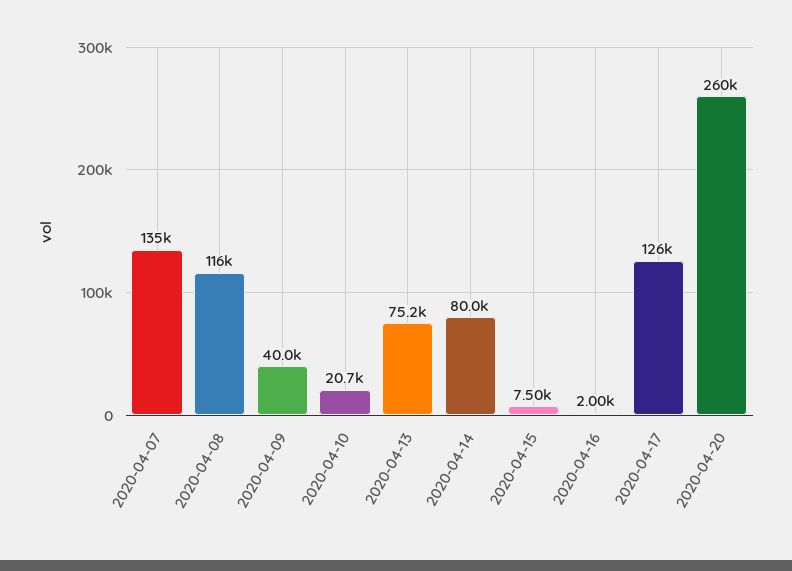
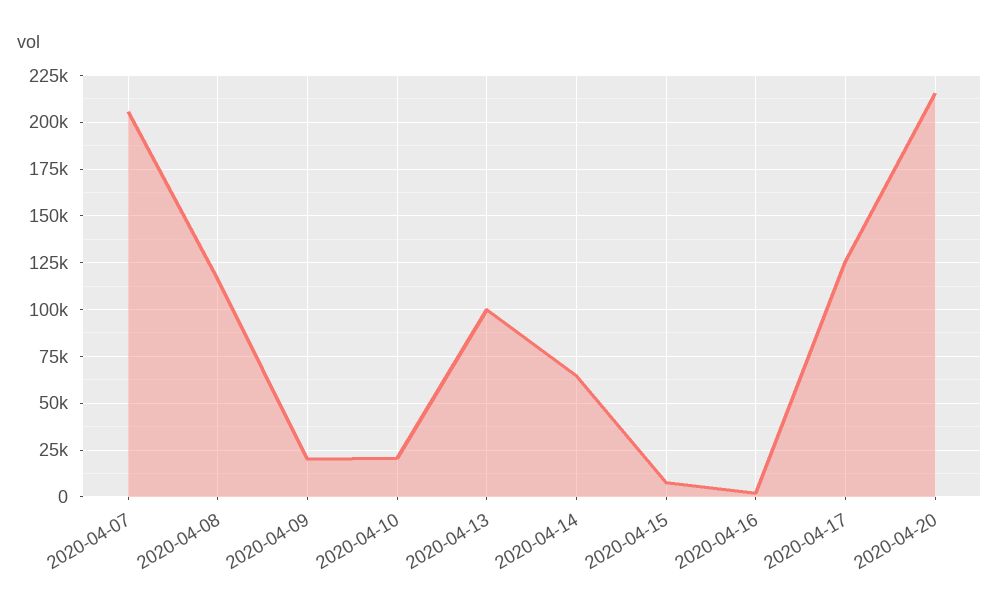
  {
-   "2020-04-07": 135000,
+   "2020-04-07": 205000,
    "2020-04-08": 116000,
-   "2020-04-09": 40000,
+   "2020-04-09": 20000,
    "2020-04-10": 20700,
-   "2020-04-13": 75200,
+   "2020-04-13": 100000,
-   "2020-04-14": 80000,
+   "2020-04-14": 65000,
    "2020-04-15": 7500,
    "2020-04-16": 2000,
    "2020-04-17": 126000,
-   "2020-04-20": 260000
+   "2020-04-20": 215000
  }

